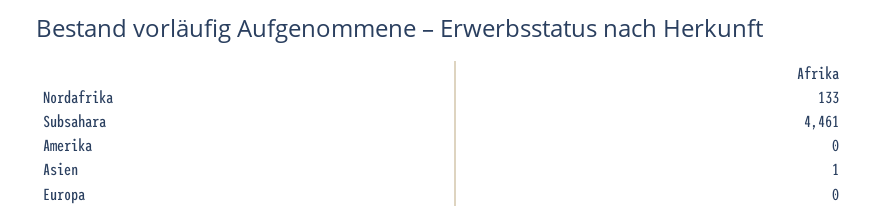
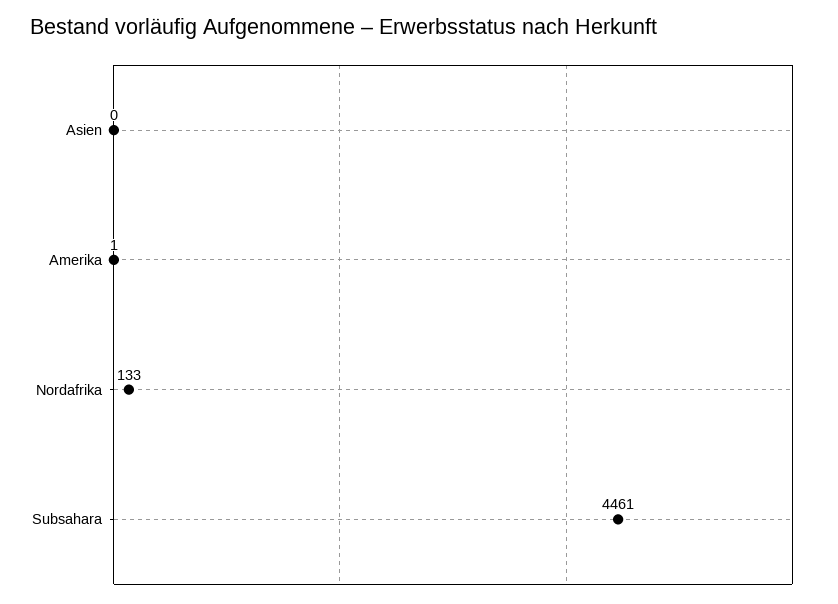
  {
    "Nordafrika": 133,
    "Subsahara": 4461,
-   "Amerika": 0,
+   "Amerika": 1,
-   "Asien": 1,
+   "Asien": 0
-   "Europa": 0
  }

